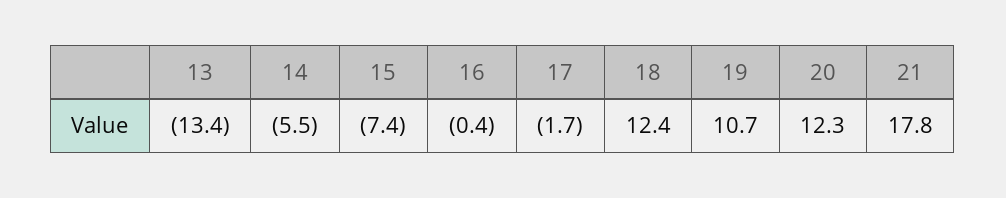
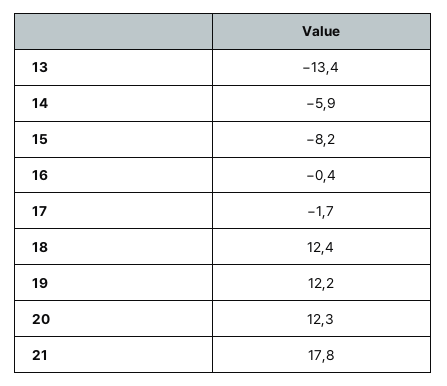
  {
    "13": -13.4,
-   "14": -5.5,
+   "14": -5.9,
-   "15": -7.4,
+   "15": -8.2,
    "16": -0.4,
    "17": -1.7,
    "18": 12.4,
-   "19": 10.7,
+   "19": 12.2,
    "20": 12.3,
    "21": 17.8
  }

